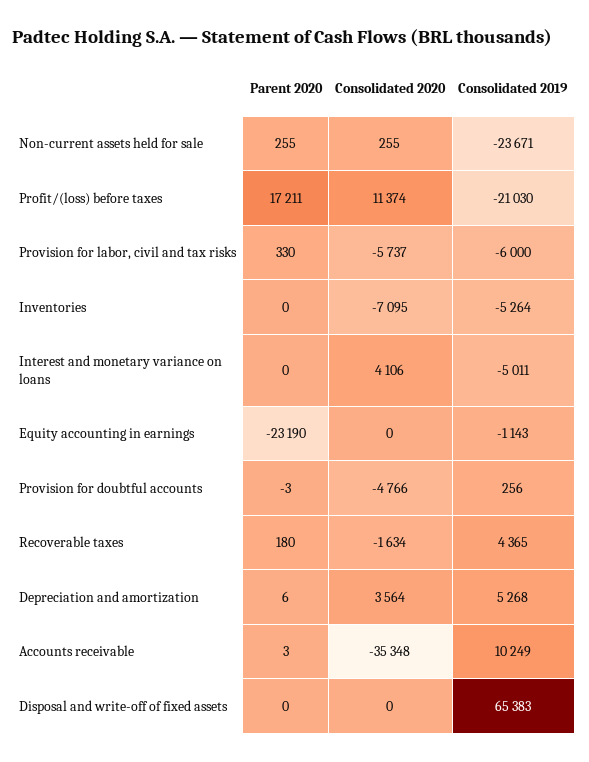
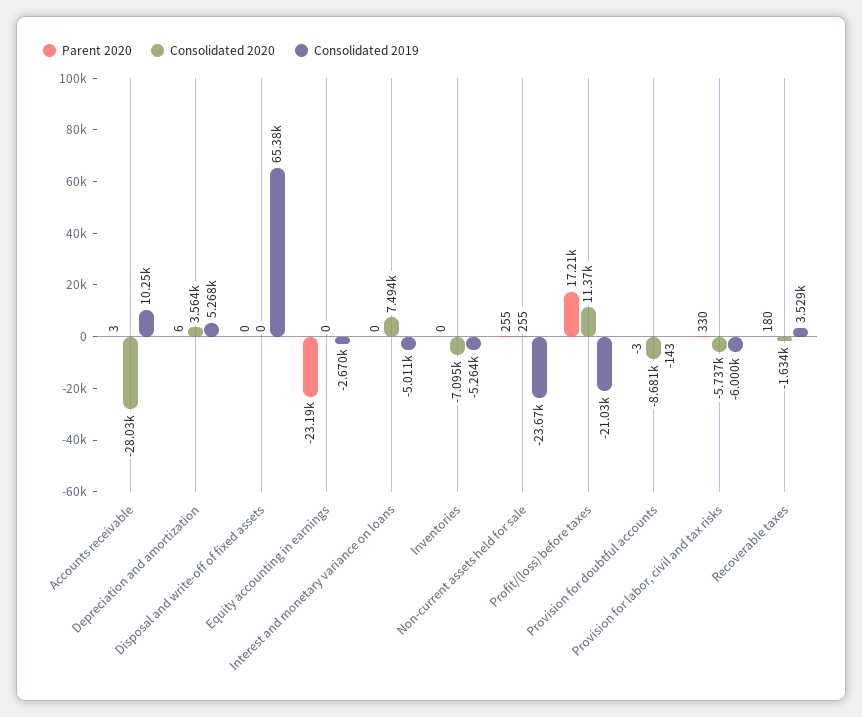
  {
    "Parent 2020": {
      "Non-current assets held for sale": 255,
      "Profit/(loss) before taxes": 17211,
      "Provision for labor, civil and tax risks": 330,
      "Inventories": 0,
      "Interest and monetary variance on loans": 0,
      "Equity accounting in earnings": -23190,
      "Provision for doubtful accounts": -3,
      "Recoverable taxes": 180,
      "Depreciation and amortization": 6,
      "Accounts receivable": 3,
      "Disposal and write-off of fixed assets": 0
    },
    "Consolidated 2020": {
      "Non-current assets held for sale": 255,
      "Profit/(loss) before taxes": 11374,
      "Provision for labor, civil and tax risks": -5737,
      "Inventories": -7095,
-     "Interest and monetary variance on loans": 4106,
+     "Interest and monetary variance on loans": 7494,
      "Equity accounting in earnings": 0,
-     "Provision for doubtful accounts": -4766,
+     "Provision for doubtful accounts": -8681,
      "Recoverable taxes": -1634,
      "Depreciation and amortization": 3564,
-     "Accounts receivable": -35348,
+     "Accounts receivable": -28030,
      "Disposal and write-off of fixed assets": 0
    },
    "Consolidated 2019": {
      "Non-current assets held for sale": -23671,
      "Profit/(loss) before taxes": -21030,
      "Provision for labor, civil and tax risks": -6000,
      "Inventories": -5264,
      "Interest and monetary variance on loans": -5011,
-     "Equity accounting in earnings": -1143,
+     "Equity accounting in earnings": -2670,
-     "Provision for doubtful accounts": 256,
+     "Provision for doubtful accounts": -143,
-     "Recoverable taxes": 4365,
+     "Recoverable taxes": 3529,
      "Depreciation and amortization": 5268,
      "Accounts receivable": 10249,
      "Disposal and write-off of fixed assets": 65383
    }
  }

